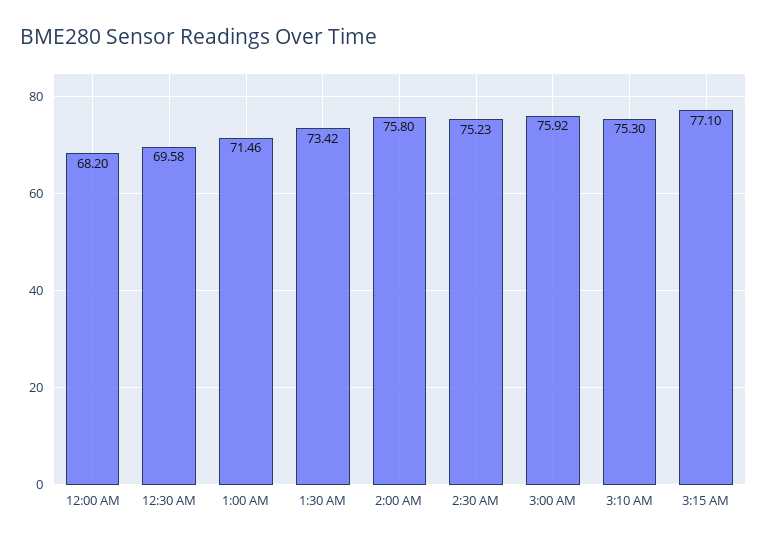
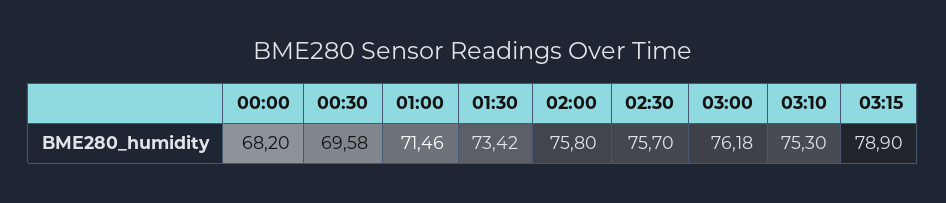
  {
    "12:00 AM": 68.2,
    "12:30 AM": 69.58,
    "1:00 AM": 71.46,
    "1:30 AM": 73.42,
    "2:00 AM": 75.8,
-   "2:30 AM": 75.23,
+   "2:30 AM": 75.7,
-   "3:00 AM": 75.92,
+   "3:00 AM": 76.18,
    "3:10 AM": 75.3,
-   "3:15 AM": 77.1
+   "3:15 AM": 78.9
  }

